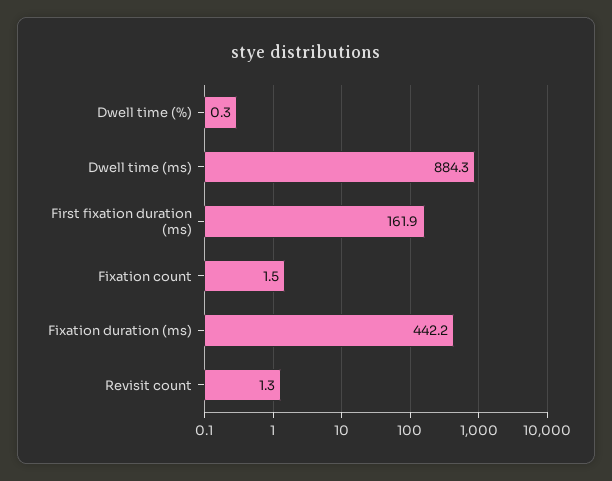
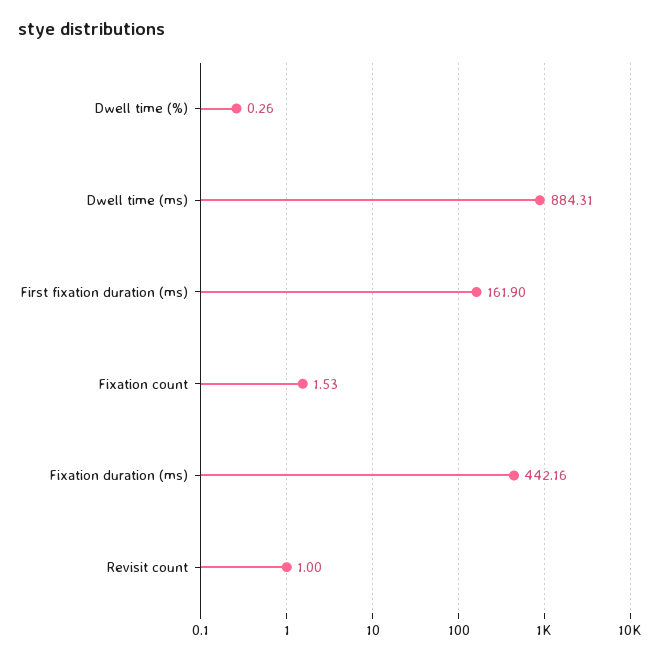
  {
    "Dwell time (%)": 0.26,
    "Dwell time (ms)": 884.31,
    "First fixation duration (ms)": 161.9,
    "Fixation count": 1.53,
    "Fixation duration (ms)": 442.16,
-   "Revisit count": 1.3
+   "Revisit count": 1
  }

